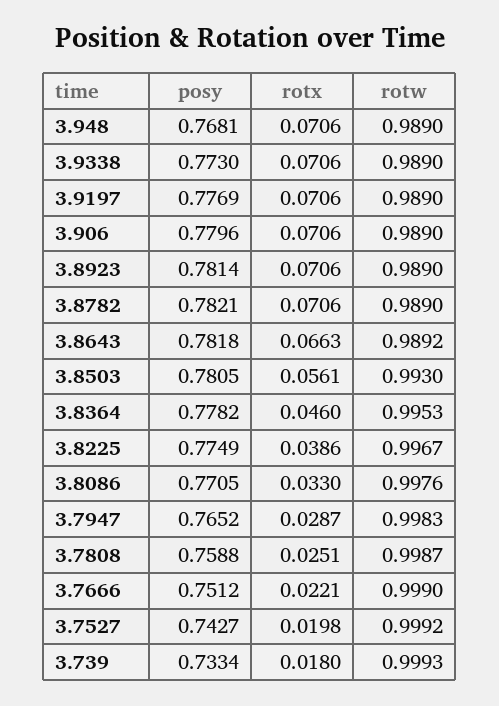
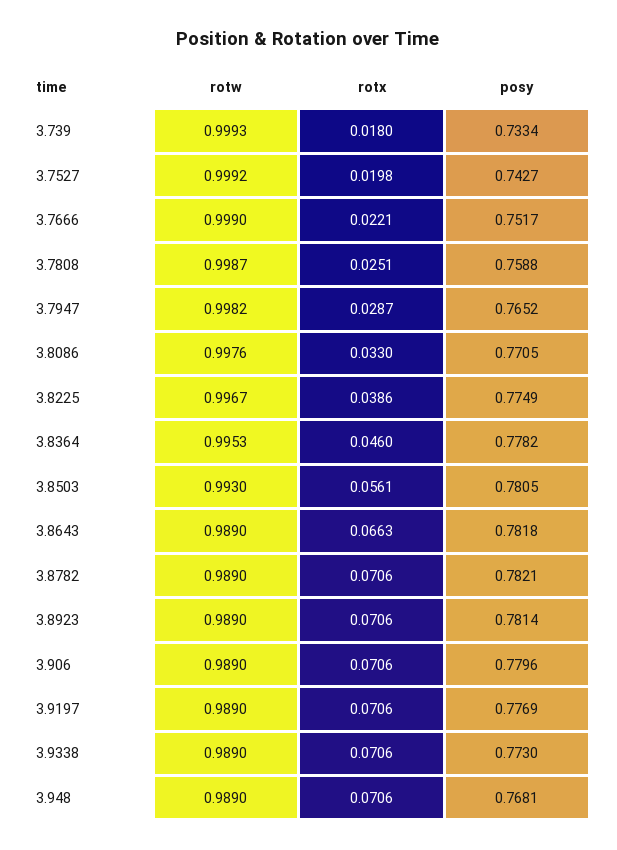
  {
    "posy": {
      "3.948": 0.7681,
      "3.9338": 0.773,
      "3.9197": 0.7769,
      "3.906": 0.7796,
      "3.8923": 0.7814,
      "3.8782": 0.7821,
      "3.8643": 0.7818,
      "3.8503": 0.7805,
      "3.8364": 0.7782,
      "3.8225": 0.7749,
      "3.8086": 0.7705,
      "3.7947": 0.7652,
      "3.7808": 0.7588,
-     "3.7666": 0.7512,
+     "3.7666": 0.7517,
      "3.7527": 0.7427,
      "3.739": 0.7334
    },
    "rotx": {
      "3.948": 0.0706,
      "3.9338": 0.0706,
      "3.9197": 0.0706,
      "3.906": 0.0706,
      "3.8923": 0.0706,
      "3.8782": 0.0706,
      "3.8643": 0.0663,
      "3.8503": 0.0561,
      "3.8364": 0.046,
      "3.8225": 0.0386,
      "3.8086": 0.033,
      "3.7947": 0.0287,
      "3.7808": 0.0251,
      "3.7666": 0.0221,
      "3.7527": 0.0198,
      "3.739": 0.018
    },
    "rotw": {
      "3.948": 0.989,
      "3.9338": 0.989,
      "3.9197": 0.989,
      "3.906": 0.989,
      "3.8923": 0.989,
      "3.8782": 0.989,
-     "3.8643": 0.9892,
+     "3.8643": 0.989,
      "3.8503": 0.993,
      "3.8364": 0.9953,
      "3.8225": 0.9967,
      "3.8086": 0.9976,
-     "3.7947": 0.9983,
+     "3.7947": 0.9982,
      "3.7808": 0.9987,
      "3.7666": 0.999,
      "3.7527": 0.9992,
      "3.739": 0.9993
    }
  }

